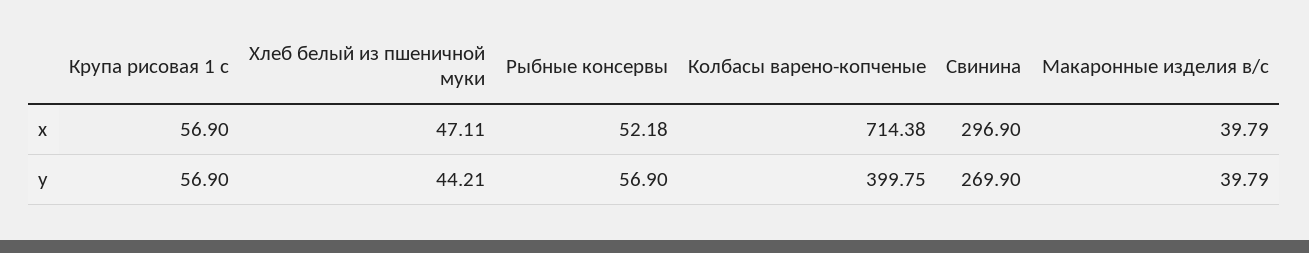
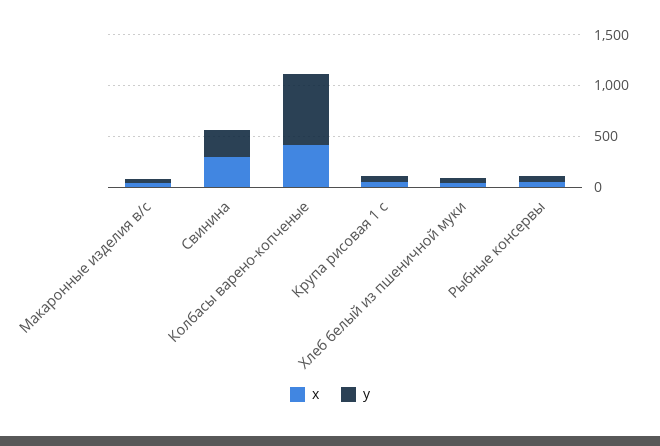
  {
    "x": {
      "Крупа рисовая 1 с": 56.9,
      "Хлеб белый из пшеничной муки": 47.11,
      "Рыбные консервы": 52.18,
-     "Колбасы варено-копченые": 714.38,
+     "Колбасы варено-копченые": 400,
      "Свинина": 296.9,
      "Макаронные изделия в/с": 39.79
    },
    "y": {
      "Крупа рисовая 1 с": 56.9,
      "Хлеб белый из пшеничной муки": 44.21,
      "Рыбные консервы": 56.9,
-     "Колбасы варено-копченые": 399.75,
+     "Колбасы варено-копченые": 700,
      "Свинина": 269.9,
      "Макаронные изделия в/с": 39.79
    }
  }

